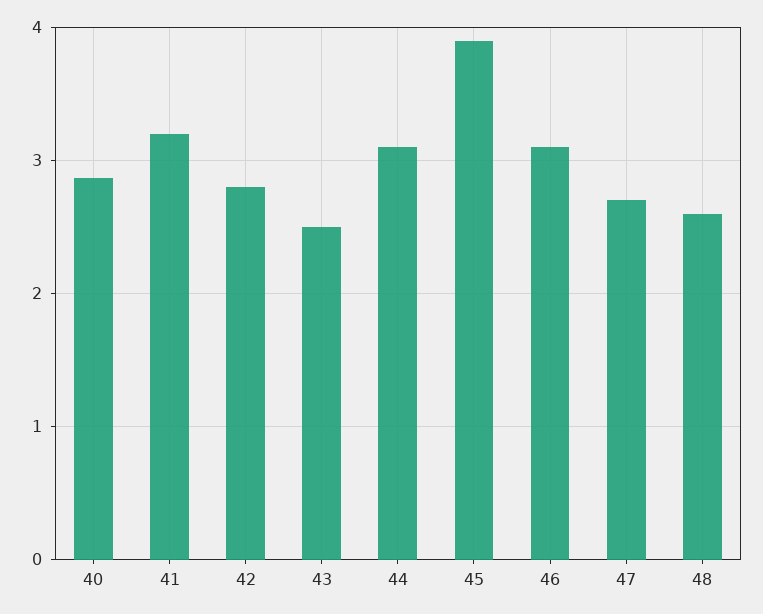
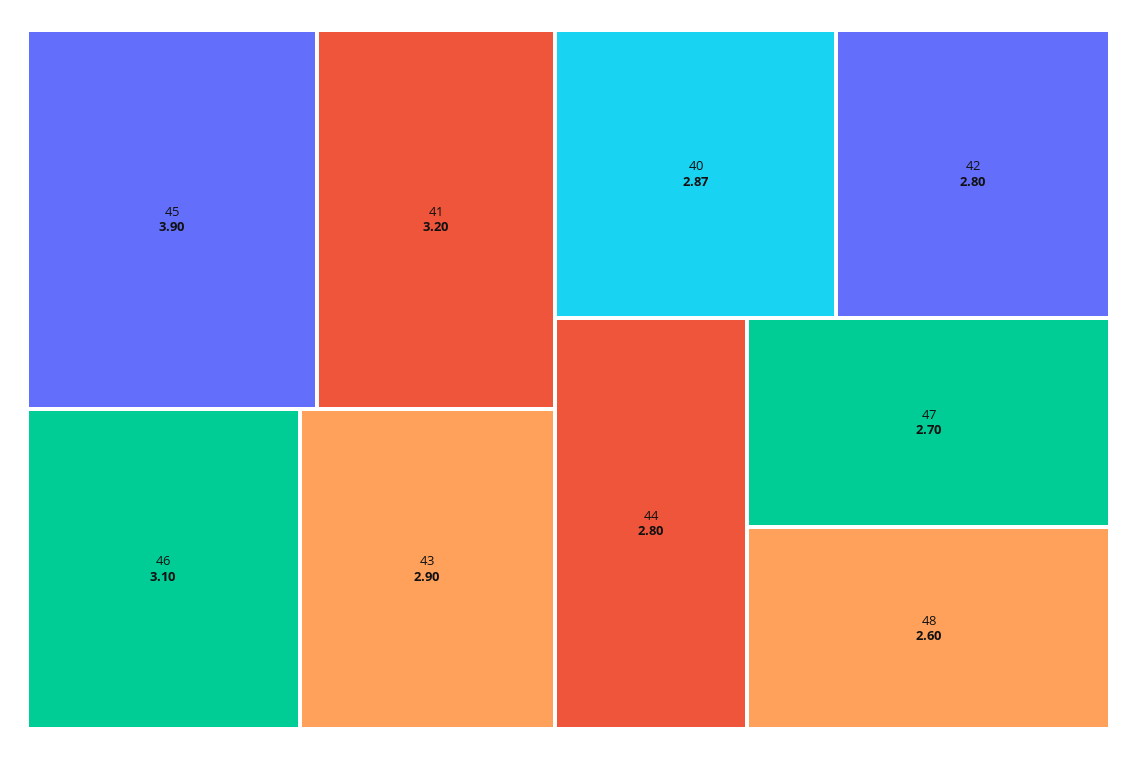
  {
    "40": 2.87,
    "41": 3.2,
    "42": 2.8,
-   "43": 2.5,
+   "43": 2.9,
-   "44": 3.1,
+   "44": 2.8,
    "45": 3.9,
    "46": 3.1,
    "47": 2.7,
    "48": 2.6
  }

